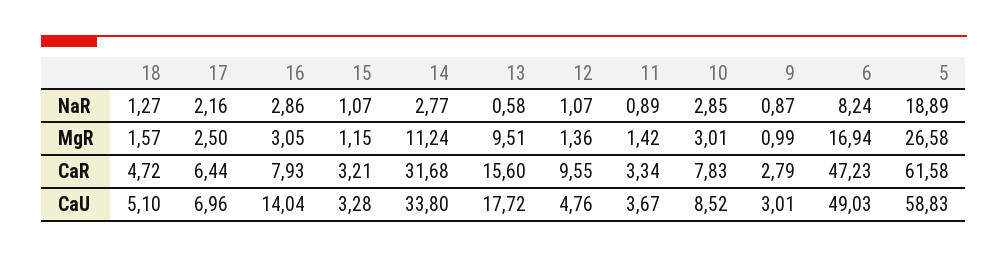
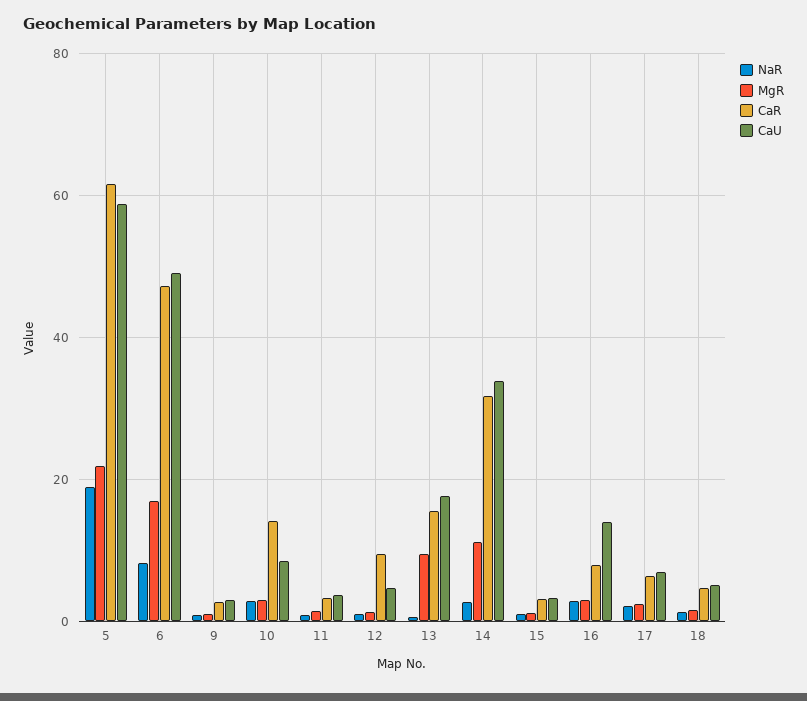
  {
    "NaR": {
      "18": 1.27,
      "17": 2.16,
      "16": 2.86,
      "15": 1.07,
      "14": 2.77,
      "13": 0.58,
      "12": 1.07,
      "11": 0.89,
      "10": 2.85,
      "9": 0.87,
      "6": 8.24,
      "5": 18.89
    },
    "MgR": {
      "18": 1.57,
      "17": 2.5,
      "16": 3.05,
      "15": 1.15,
      "14": 11.24,
      "13": 9.51,
      "12": 1.36,
      "11": 1.42,
      "10": 3.01,
      "9": 0.99,
      "6": 16.94,
-     "5": 26.58
+     "5": 22
    },
    "CaR": {
      "18": 4.72,
      "17": 6.44,
      "16": 7.93,
      "15": 3.21,
      "14": 31.68,
      "13": 15.6,
      "12": 9.55,
      "11": 3.34,
-     "10": 7.83,
+     "10": 14,
      "9": 2.79,
      "6": 47.23,
      "5": 61.58
    },
    "CaU": {
      "18": 5.1,
      "17": 6.96,
      "16": 14.04,
      "15": 3.28,
      "14": 33.8,
      "13": 17.72,
      "12": 4.76,
      "11": 3.67,
      "10": 8.52,
      "9": 3.01,
      "6": 49.03,
      "5": 58.83
    }
  }

